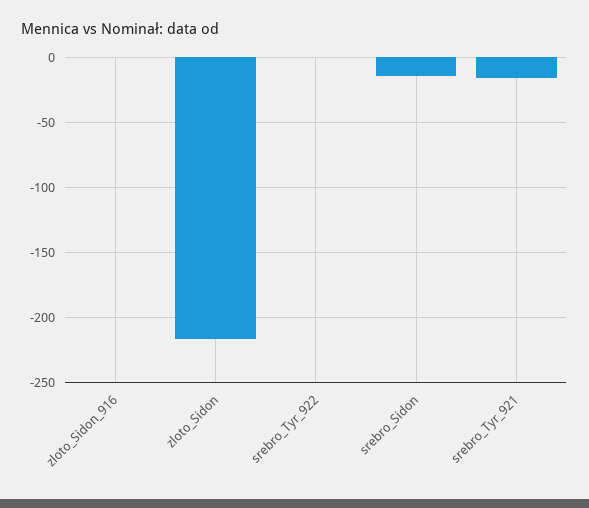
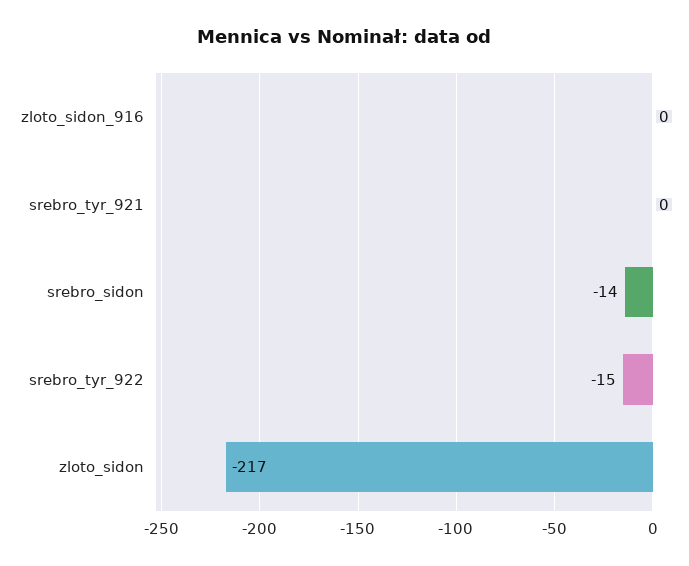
  {
    "zloto_Sidon_916": 0,
    "zloto_Sidon": -217,
-   "srebro_Tyr_922": 0,
+   "srebro_Tyr_922": -15,
    "srebro_Sidon": -14,
-   "srebro_Tyr_921": -15
+   "srebro_Tyr_921": 0
  }

